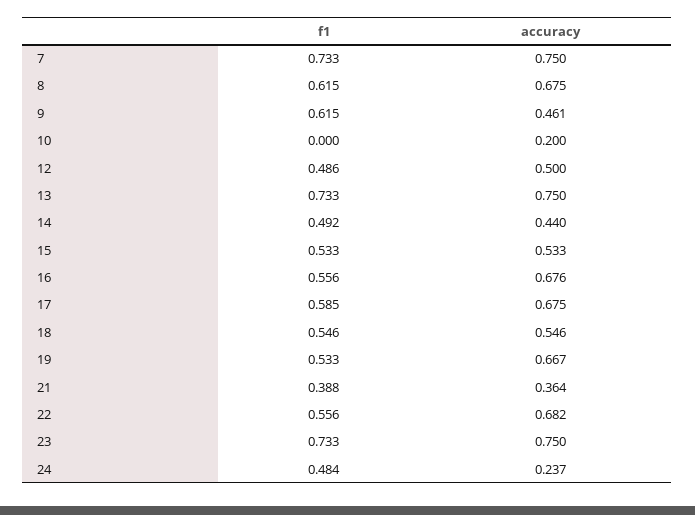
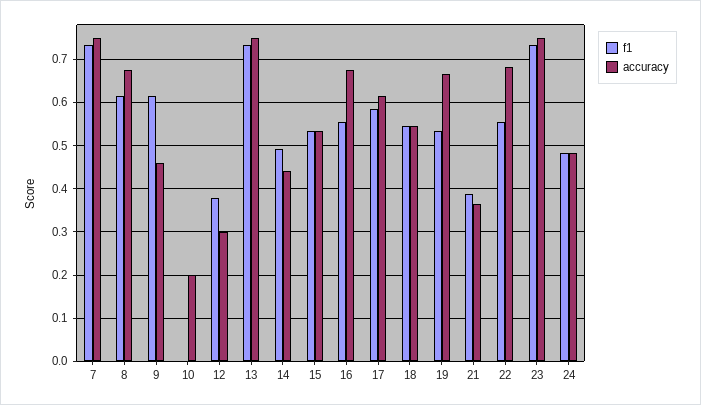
  {
    "f1": {
      "7": 0.733,
      "8": 0.615,
      "9": 0.615,
      "10": 0,
-     "12": 0.486,
+     "12": 0.38,
      "13": 0.733,
      "14": 0.492,
      "15": 0.533,
      "16": 0.556,
      "17": 0.585,
      "18": 0.546,
      "19": 0.533,
      "21": 0.388,
      "22": 0.556,
      "23": 0.733,
      "24": 0.484
    },
    "accuracy": {
      "7": 0.75,
      "8": 0.675,
      "9": 0.461,
      "10": 0.2,
-     "12": 0.5,
+     "12": 0.3,
      "13": 0.75,
      "14": 0.44,
      "15": 0.533,
      "16": 0.676,
-     "17": 0.675,
+     "17": 0.62,
      "18": 0.546,
      "19": 0.667,
      "21": 0.364,
      "22": 0.682,
      "23": 0.75,
-     "24": 0.237
+     "24": 0.48
    }
  }

